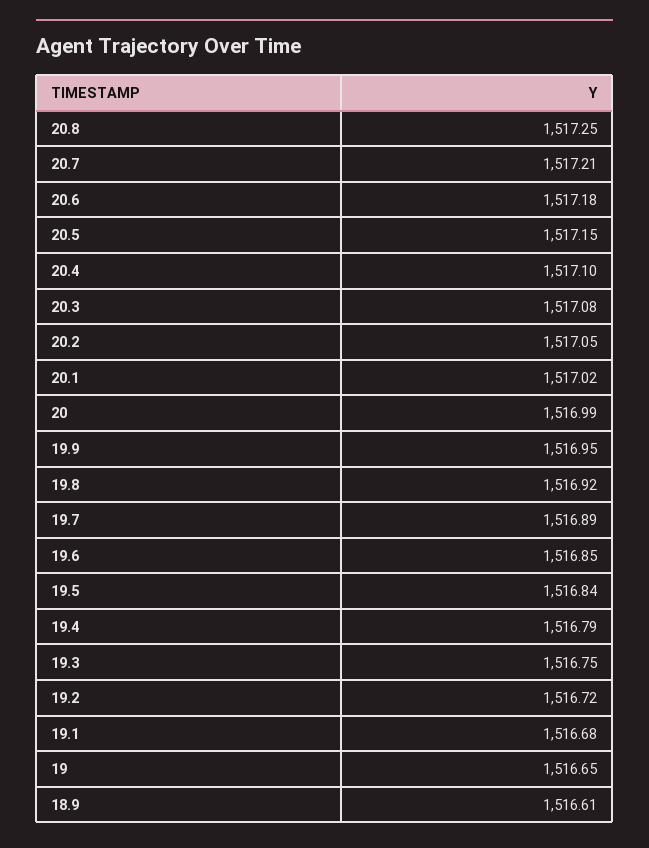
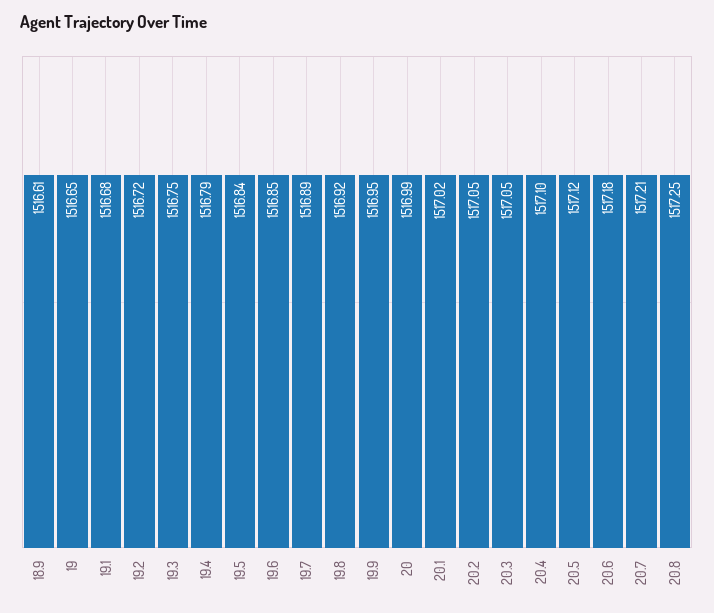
  {
    "20.8": 1517.25,
    "20.7": 1517.21,
    "20.6": 1517.18,
-   "20.5": 1517.15,
+   "20.5": 1517.12,
    "20.4": 1517.1,
-   "20.3": 1517.08,
+   "20.3": 1517.05,
    "20.2": 1517.05,
    "20.1": 1517.02,
    "20": 1516.99,
    "19.9": 1516.95,
    "19.8": 1516.92,
    "19.7": 1516.89,
    "19.6": 1516.85,
    "19.5": 1516.84,
    "19.4": 1516.79,
    "19.3": 1516.75,
    "19.2": 1516.72,
    "19.1": 1516.68,
    "19": 1516.65,
    "18.9": 1516.61
  }

